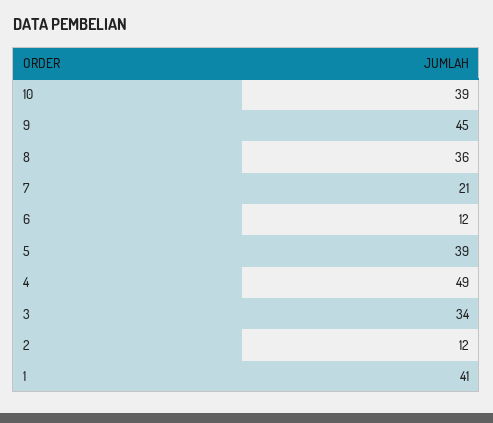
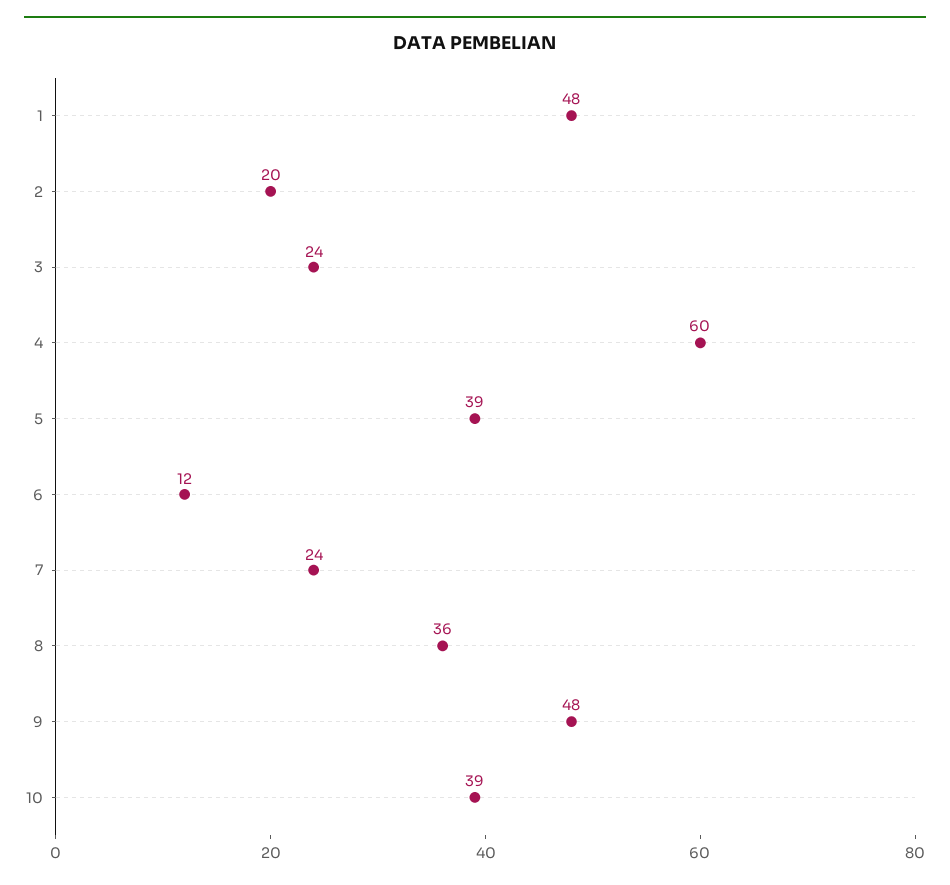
  {
    "10": 39,
-   "9": 45,
+   "9": 48,
    "8": 36,
-   "7": 21,
+   "7": 24,
    "6": 12,
    "5": 39,
-   "4": 49,
+   "4": 60,
-   "3": 34,
+   "3": 24,
-   "2": 12,
+   "2": 20,
-   "1": 41
+   "1": 48
  }

